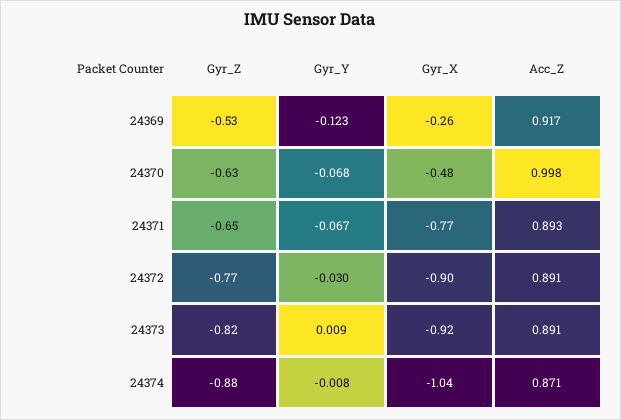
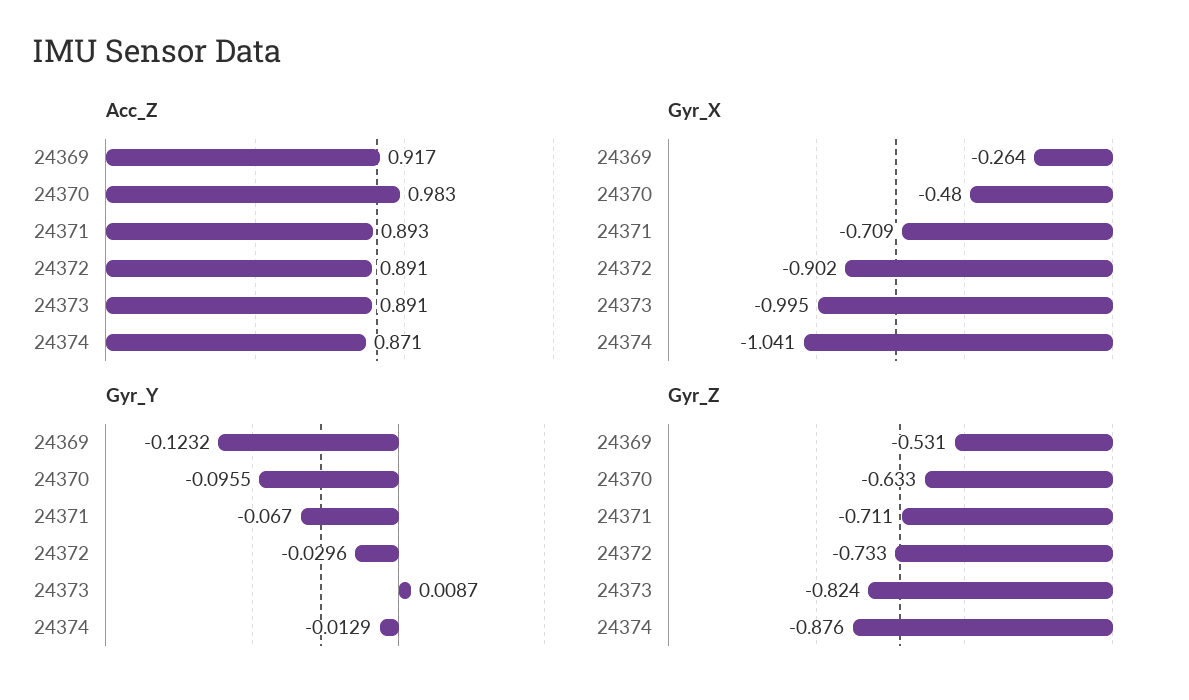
  {
    "Gyr_Z": {
      "24369": -0.531,
      "24370": -0.633,
-     "24371": -0.65,
+     "24371": -0.711,
-     "24372": -0.77,
+     "24372": -0.733,
      "24373": -0.824,
      "24374": -0.876
    },
    "Gyr_Y": {
      "24369": -0.1232,
-     "24370": -0.068,
+     "24370": -0.0955,
      "24371": -0.067,
      "24372": -0.0296,
      "24373": 0.0087,
-     "24374": -0.008
+     "24374": -0.0129
    },
    "Gyr_X": {
      "24369": -0.264,
      "24370": -0.48,
-     "24371": -0.77,
+     "24371": -0.709,
      "24372": -0.902,
-     "24373": -0.92,
+     "24373": -0.995,
      "24374": -1.041
    },
    "Acc_Z": {
      "24369": 0.917,
-     "24370": 0.998,
+     "24370": 0.983,
      "24371": 0.893,
      "24372": 0.891,
      "24373": 0.891,
      "24374": 0.871
    }
  }

